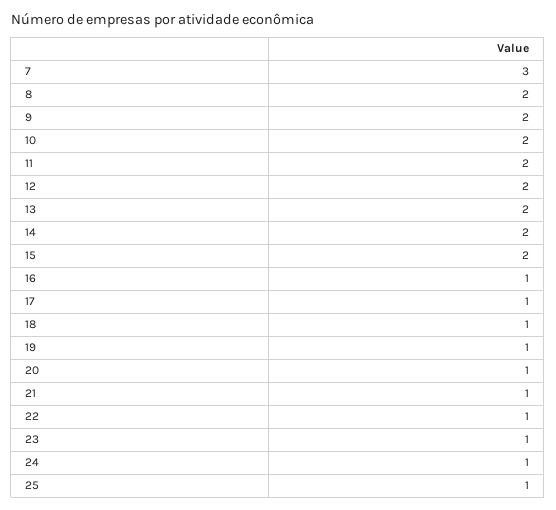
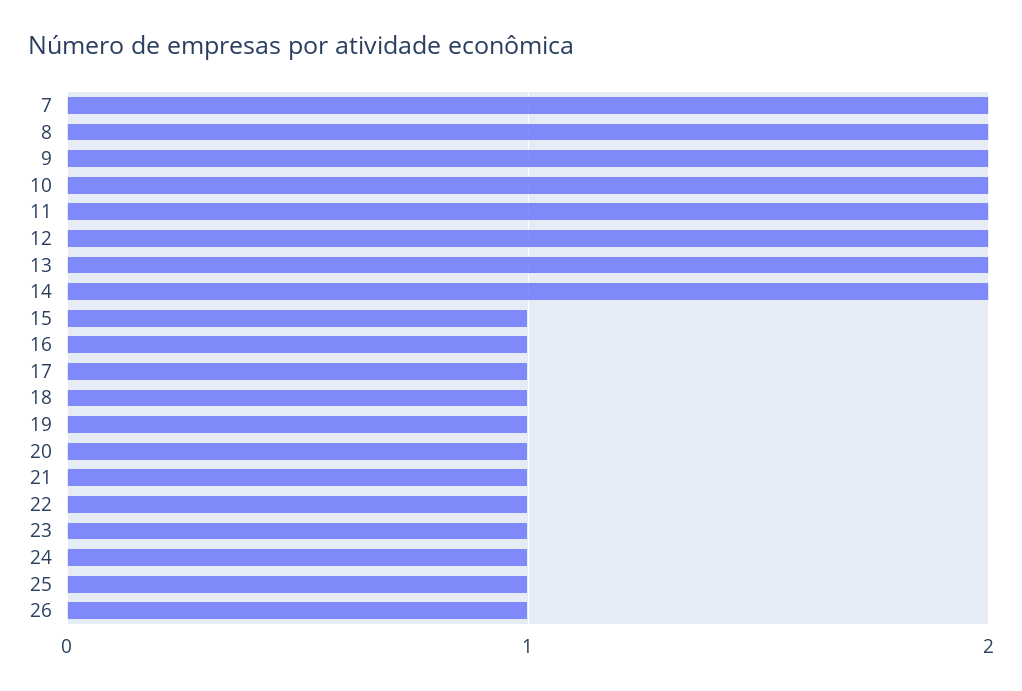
  {
-   "7": 3,
+   "7": 2,
    "8": 2,
    "9": 2,
    "10": 2,
    "11": 2,
    "12": 2,
    "13": 2,
    "14": 2,
-   "15": 2,
+   "15": 1,
    "16": 1,
    "17": 1,
    "18": 1,
    "19": 1,
    "20": 1,
    "21": 1,
    "22": 1,
    "23": 1,
    "24": 1,
-   "25": 1
+   "25": 1,
+   "26": 1
  }

